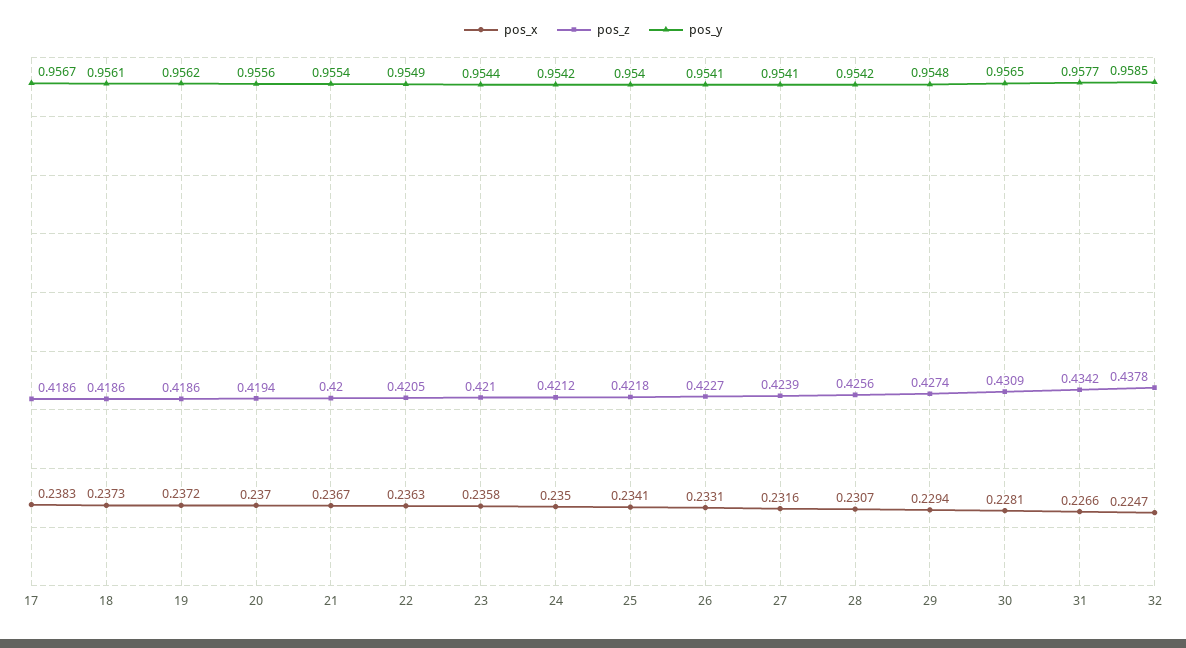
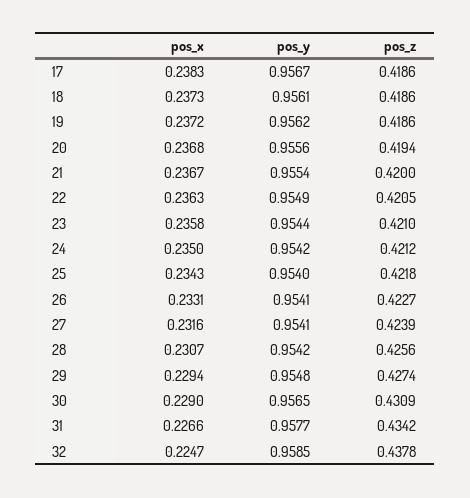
  {
    "pos_x": {
      "17": 0.2383,
      "18": 0.2373,
      "19": 0.2372,
-     "20": 0.237,
+     "20": 0.2368,
      "21": 0.2367,
      "22": 0.2363,
      "23": 0.2358,
      "24": 0.235,
-     "25": 0.2341,
+     "25": 0.2343,
      "26": 0.2331,
      "27": 0.2316,
      "28": 0.2307,
      "29": 0.2294,
-     "30": 0.2281,
+     "30": 0.229,
      "31": 0.2266,
      "32": 0.2247
    },
    "pos_z": {
      "17": 0.4186,
      "18": 0.4186,
      "19": 0.4186,
      "20": 0.4194,
      "21": 0.42,
      "22": 0.4205,
      "23": 0.421,
      "24": 0.4212,
      "25": 0.4218,
      "26": 0.4227,
      "27": 0.4239,
      "28": 0.4256,
      "29": 0.4274,
      "30": 0.4309,
      "31": 0.4342,
      "32": 0.4378
    },
    "pos_y": {
      "17": 0.9567,
      "18": 0.9561,
      "19": 0.9562,
      "20": 0.9556,
      "21": 0.9554,
      "22": 0.9549,
      "23": 0.9544,
      "24": 0.9542,
      "25": 0.954,
      "26": 0.9541,
      "27": 0.9541,
      "28": 0.9542,
      "29": 0.9548,
      "30": 0.9565,
      "31": 0.9577,
      "32": 0.9585
    }
  }

